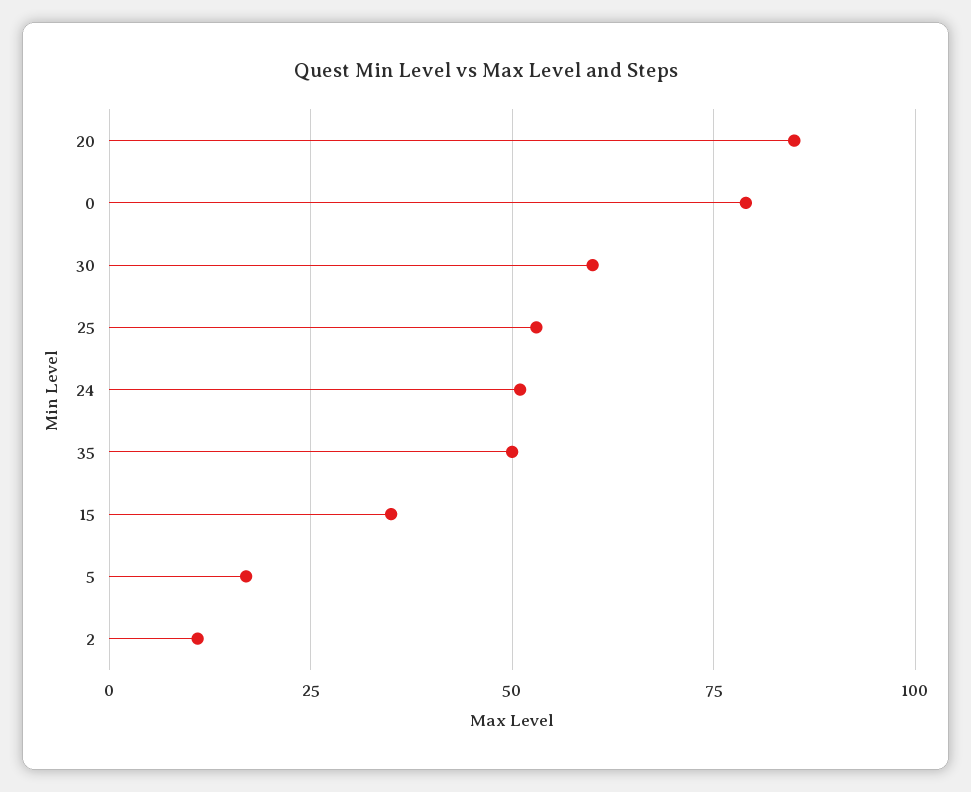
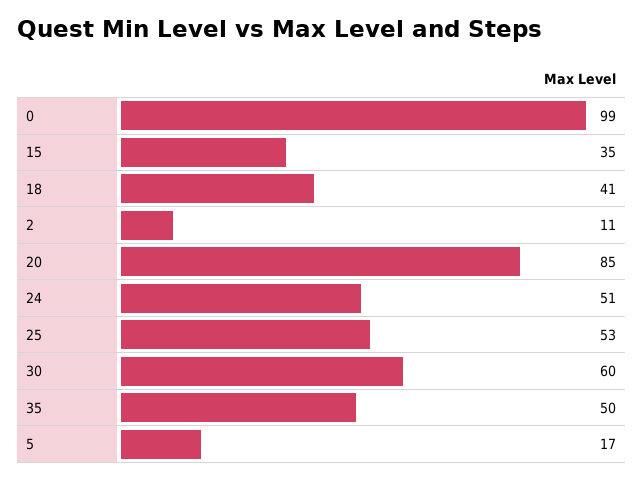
  {
    "20": 85,
-   "0": 80,
+   "0": 99,
    "30": 60,
    "25": 53,
    "24": 51,
    "35": 50,
    "15": 35,
    "5": 17,
-   "2": 11
+   "2": 11,
+   "18": 41
  }

